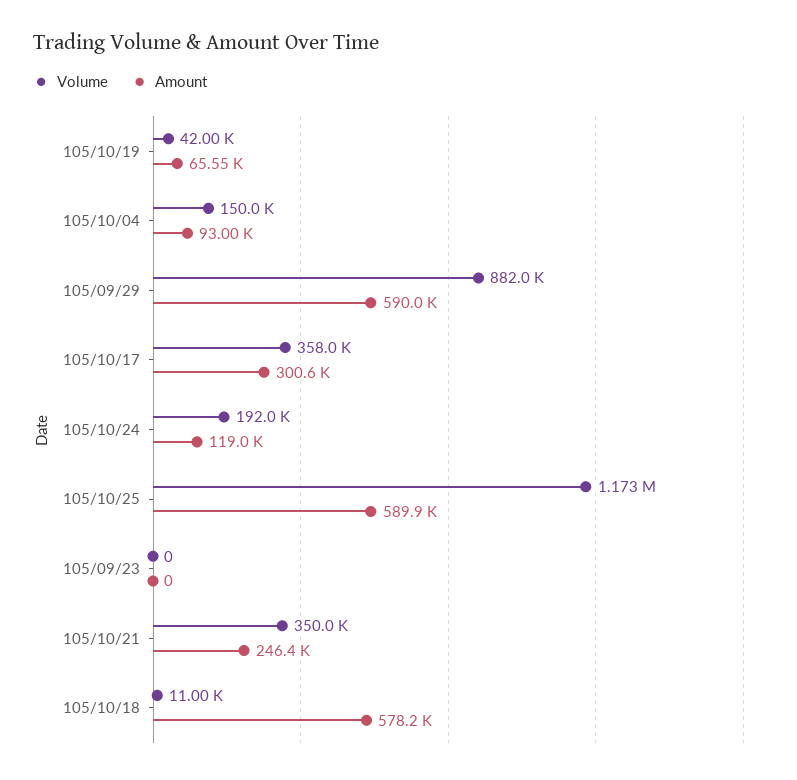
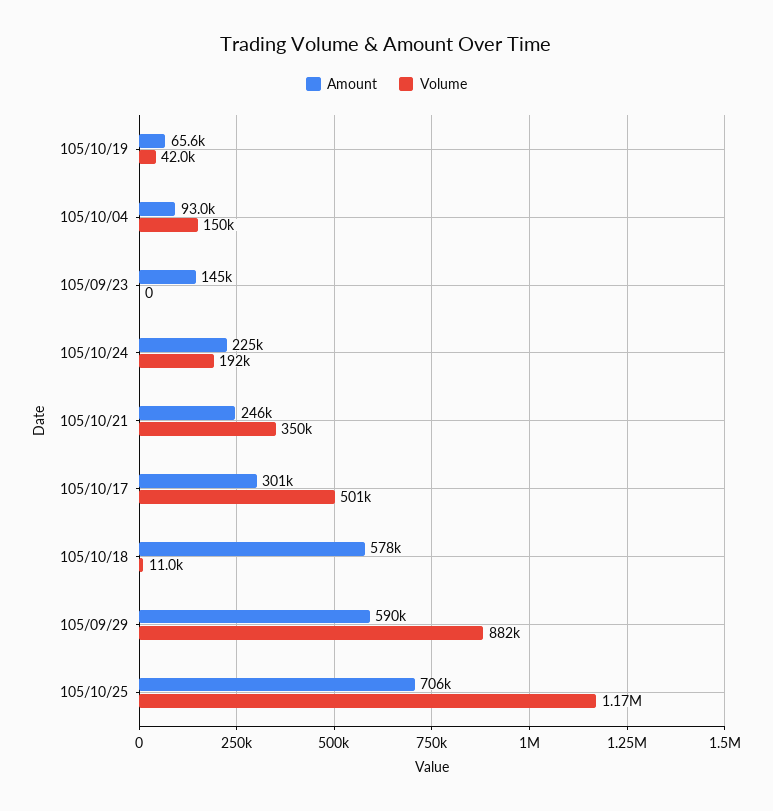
  {
    "Volume": {
      "105/10/19": 42000,
      "105/10/04": 150000,
      "105/09/29": 882000,
-     "105/10/17": 358000,
+     "105/10/17": 501000,
      "105/10/24": 192000,
      "105/10/25": 1173000,
      "105/09/23": 0,
      "105/10/21": 350000,
      "105/10/18": 11000
    },
    "Amount": {
      "105/10/19": 65550,
      "105/10/04": 93000,
      "105/09/29": 590000,
      "105/10/17": 300600,
-     "105/10/24": 119000,
+     "105/10/24": 225000,
-     "105/10/25": 589900,
+     "105/10/25": 706000,
-     "105/09/23": 0,
+     "105/09/23": 145000,
      "105/10/21": 246400,
      "105/10/18": 578200
    }
  }

